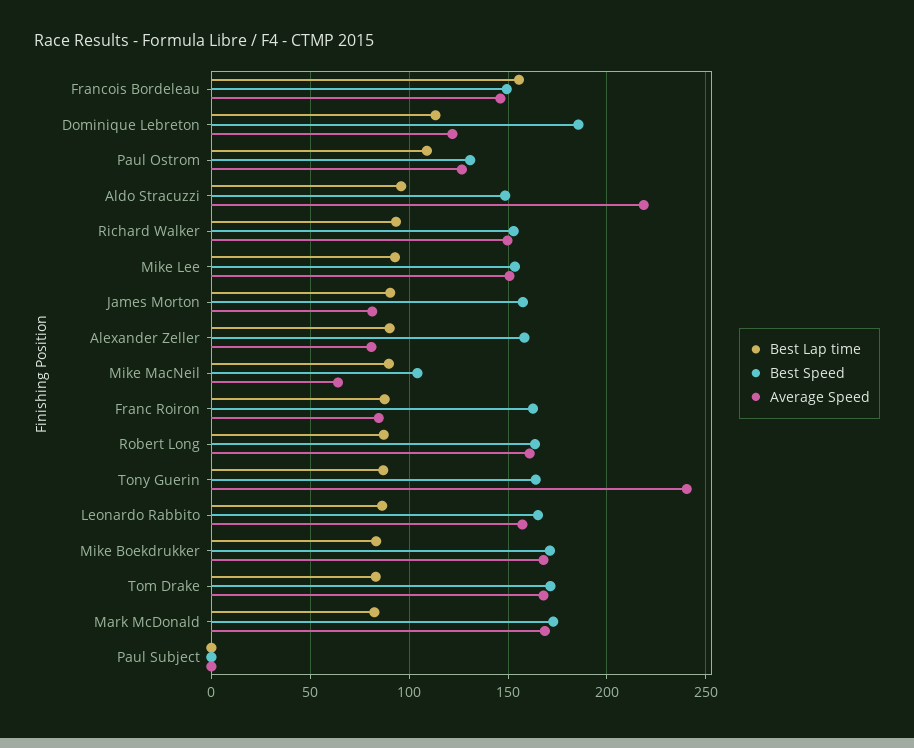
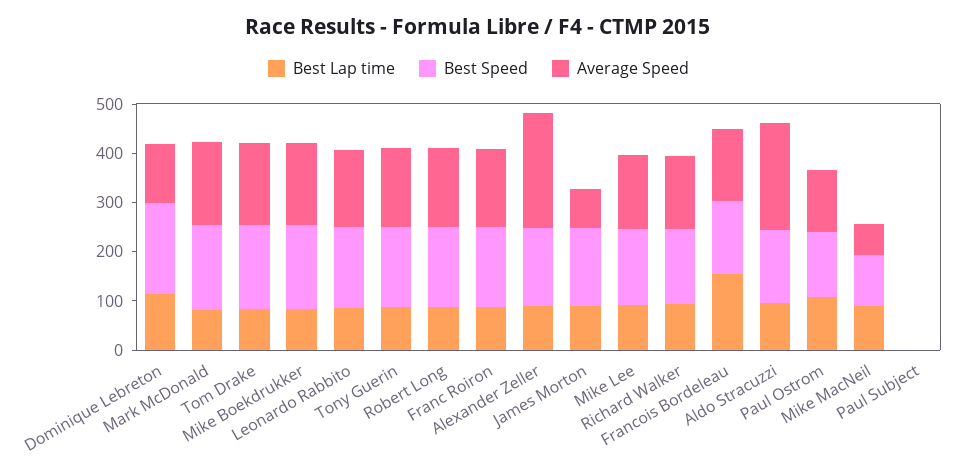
  {
    "Best Lap time": {
      "Francois Bordeleau": 155,
      "Dominique Lebreton": 115,
      "Paul Ostrom": 110,
      "Aldo Stracuzzi": 95,
      "Richard Walker": 95,
      "Mike Lee": 95,
      "James Morton": 90,
      "Alexander Zeller": 90,
      "Mike MacNeil": 90,
      "Franc Roiron": 90,
      "Robert Long": 85,
      "Tony Guerin": 85,
      "Leonardo Rabbito": 85,
      "Mike Boekdrukker": 85,
      "Tom Drake": 85,
      "Mark McDonald": 80,
      "Paul Subject": 0
    },
    "Best Speed": {
      "Francois Bordeleau": 150,
      "Dominique Lebreton": 185,
      "Paul Ostrom": 130,
      "Aldo Stracuzzi": 150,
      "Richard Walker": 155,
      "Mike Lee": 155,
      "James Morton": 160,
      "Alexander Zeller": 160,
      "Mike MacNeil": 105,
      "Franc Roiron": 165,
      "Robert Long": 165,
      "Tony Guerin": 165,
      "Leonardo Rabbito": 165,
      "Mike Boekdrukker": 170,
      "Tom Drake": 170,
      "Mark McDonald": 175,
      "Paul Subject": 0
    },
    "Average Speed": {
      "Francois Bordeleau": 145,
      "Dominique Lebreton": 120,
      "Paul Ostrom": 125,
      "Aldo Stracuzzi": 220,
      "Richard Walker": 150,
      "Mike Lee": 150,
      "James Morton": 80,
-     "Alexander Zeller": 80,
+     "Alexander Zeller": 240,
      "Mike MacNeil": 65,
-     "Franc Roiron": 85,
+     "Franc Roiron": 160,
      "Robert Long": 160,
-     "Tony Guerin": 240,
+     "Tony Guerin": 160,
      "Leonardo Rabbito": 155,
      "Mike Boekdrukker": 170,
      "Tom Drake": 170,
      "Mark McDonald": 170,
      "Paul Subject": 0
    }
  }

